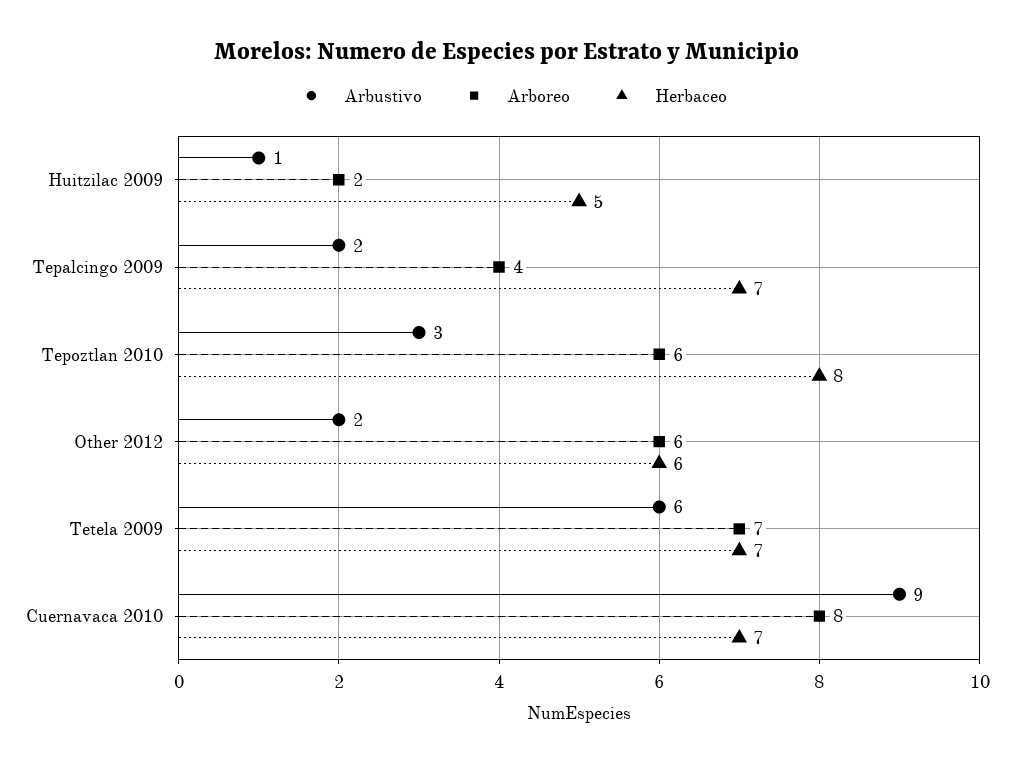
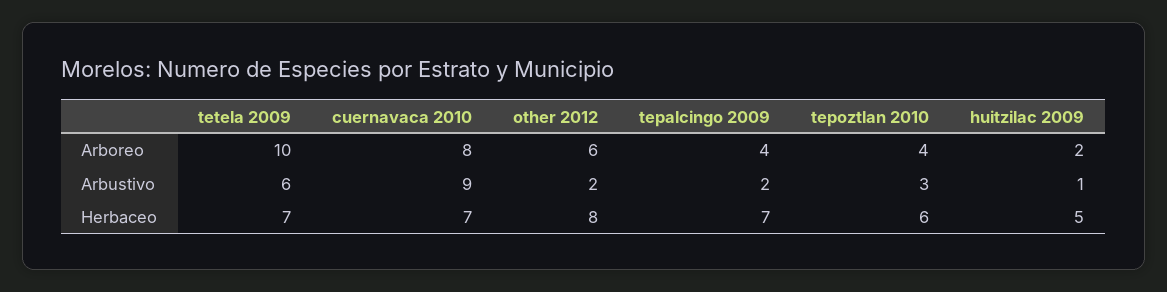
  {
    "Arbustivo": {
      "Huitzilac 2009": 1,
      "Tepalcingo 2009": 2,
      "Tepoztlan 2010": 3,
      "Other 2012": 2,
      "Tetela 2009": 6,
      "Cuernavaca 2010": 9
    },
    "Arboreo": {
      "Huitzilac 2009": 2,
      "Tepalcingo 2009": 4,
-     "Tepoztlan 2010": 6,
+     "Tepoztlan 2010": 4,
      "Other 2012": 6,
-     "Tetela 2009": 7,
+     "Tetela 2009": 10,
      "Cuernavaca 2010": 8
    },
    "Herbaceo": {
      "Huitzilac 2009": 5,
      "Tepalcingo 2009": 7,
-     "Tepoztlan 2010": 8,
+     "Tepoztlan 2010": 6,
-     "Other 2012": 6,
+     "Other 2012": 8,
      "Tetela 2009": 7,
      "Cuernavaca 2010": 7
    }
  }

